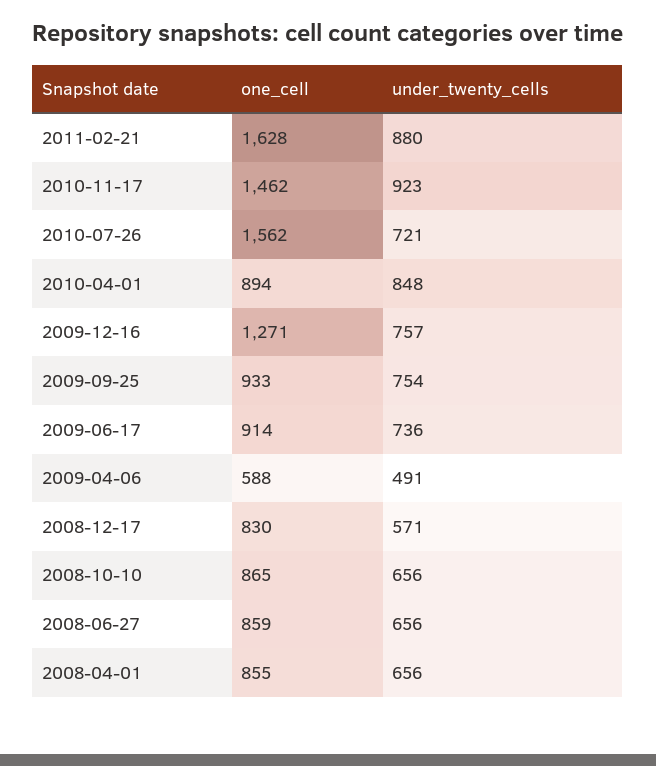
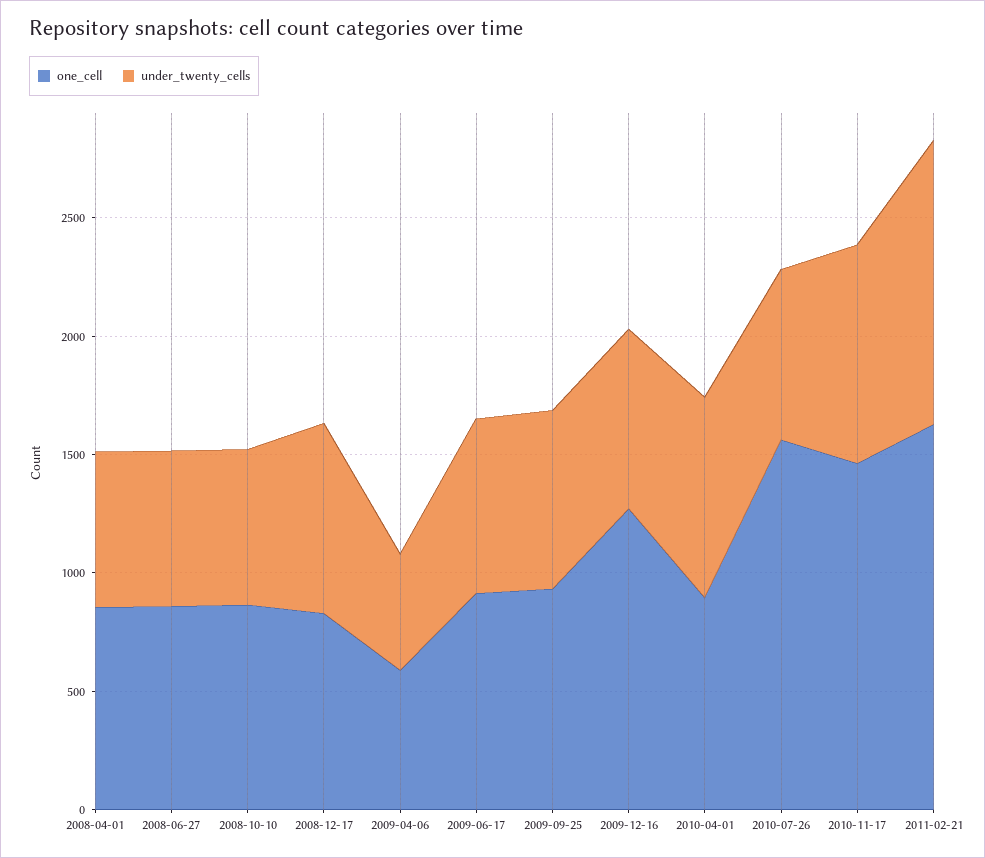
  {
    "one_cell": {
      "2011-02-21": 1628,
      "2010-11-17": 1462,
      "2010-07-26": 1562,
      "2010-04-01": 894,
      "2009-12-16": 1271,
      "2009-09-25": 933,
      "2009-06-17": 914,
      "2009-04-06": 588,
      "2008-12-17": 830,
      "2008-10-10": 865,
      "2008-06-27": 859,
      "2008-04-01": 855
    },
    "under_twenty_cells": {
-     "2011-02-21": 880,
+     "2011-02-21": 1200,
      "2010-11-17": 923,
      "2010-07-26": 721,
      "2010-04-01": 848,
      "2009-12-16": 757,
      "2009-09-25": 754,
      "2009-06-17": 736,
      "2009-04-06": 491,
-     "2008-12-17": 571,
+     "2008-12-17": 800,
      "2008-10-10": 656,
      "2008-06-27": 656,
      "2008-04-01": 656
    }
  }

